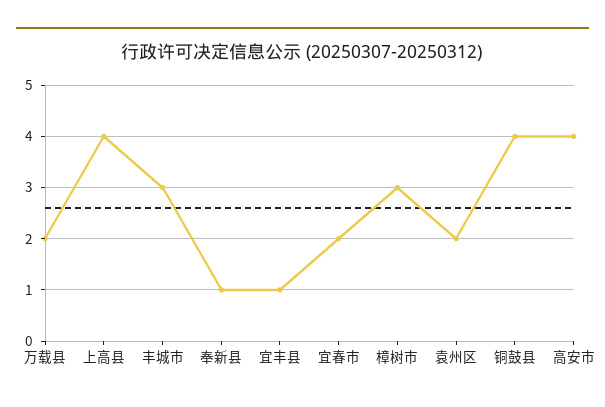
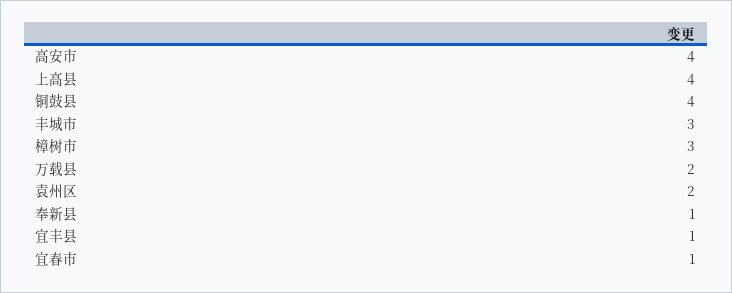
  {
    "万载县": 2,
    "上高县": 4,
    "丰城市": 3,
    "奉新县": 1,
    "宜丰县": 1,
-   "宜春市": 2,
+   "宜春市": 1,
    "樟树市": 3,
    "袁州区": 2,
    "铜鼓县": 4,
    "高安市": 4
  }

